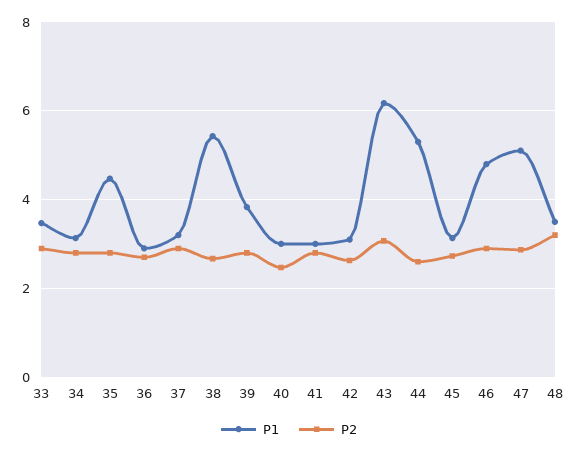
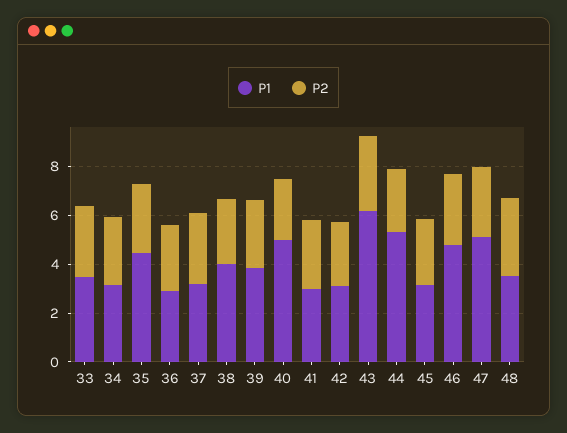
  {
    "P1": {
      "33": 3.4,
      "34": 3.2,
      "35": 4.4,
      "36": 3,
      "37": 3.2,
-     "38": 5.4,
+     "38": 4,
      "39": 3.8,
-     "40": 3,
+     "40": 5,
      "41": 3,
      "42": 3.2,
      "43": 6.2,
      "44": 5.4,
      "45": 3.2,
      "46": 4.8,
      "47": 5.2,
      "48": 3.6
    },
    "P2": {
      "33": 3,
      "34": 2.8,
      "35": 2.8,
      "36": 2.8,
      "37": 3,
      "38": 2.6,
      "39": 2.8,
      "40": 2.4,
      "41": 2.8,
      "42": 2.6,
      "43": 3,
      "44": 2.6,
      "45": 2.8,
      "46": 3,
      "47": 2.8,
      "48": 3.2
    }
  }

